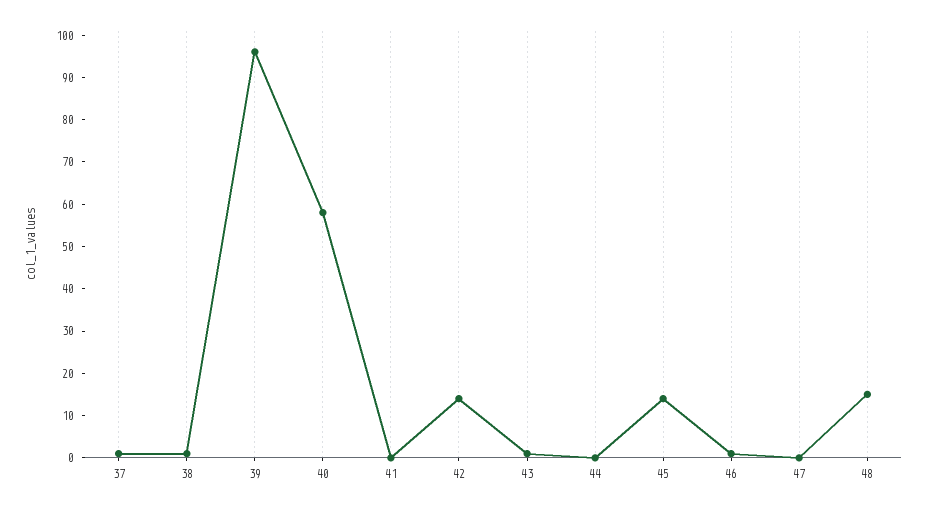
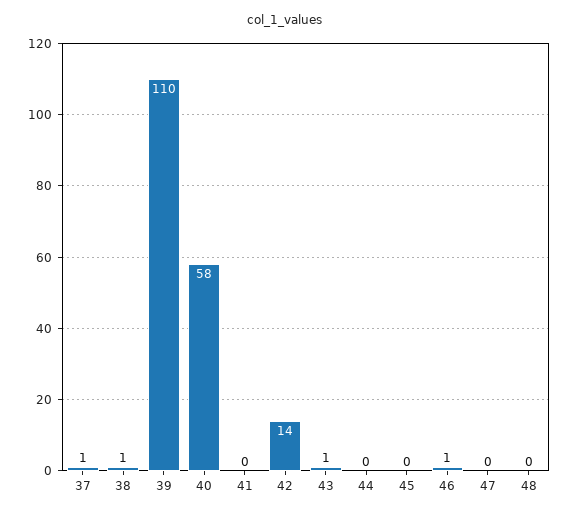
  {
    "37": 1,
    "38": 1,
-   "39": 95,
+   "39": 110,
    "40": 58,
    "41": 0,
    "42": 14,
    "43": 1,
    "44": 0,
-   "45": 15,
+   "45": 0,
    "46": 1,
    "47": 0,
-   "48": 15
+   "48": 0
  }

